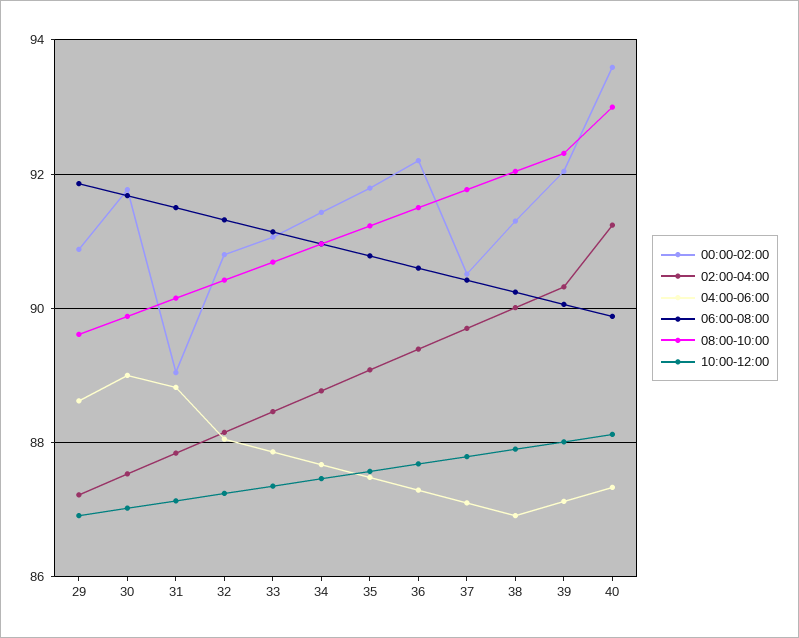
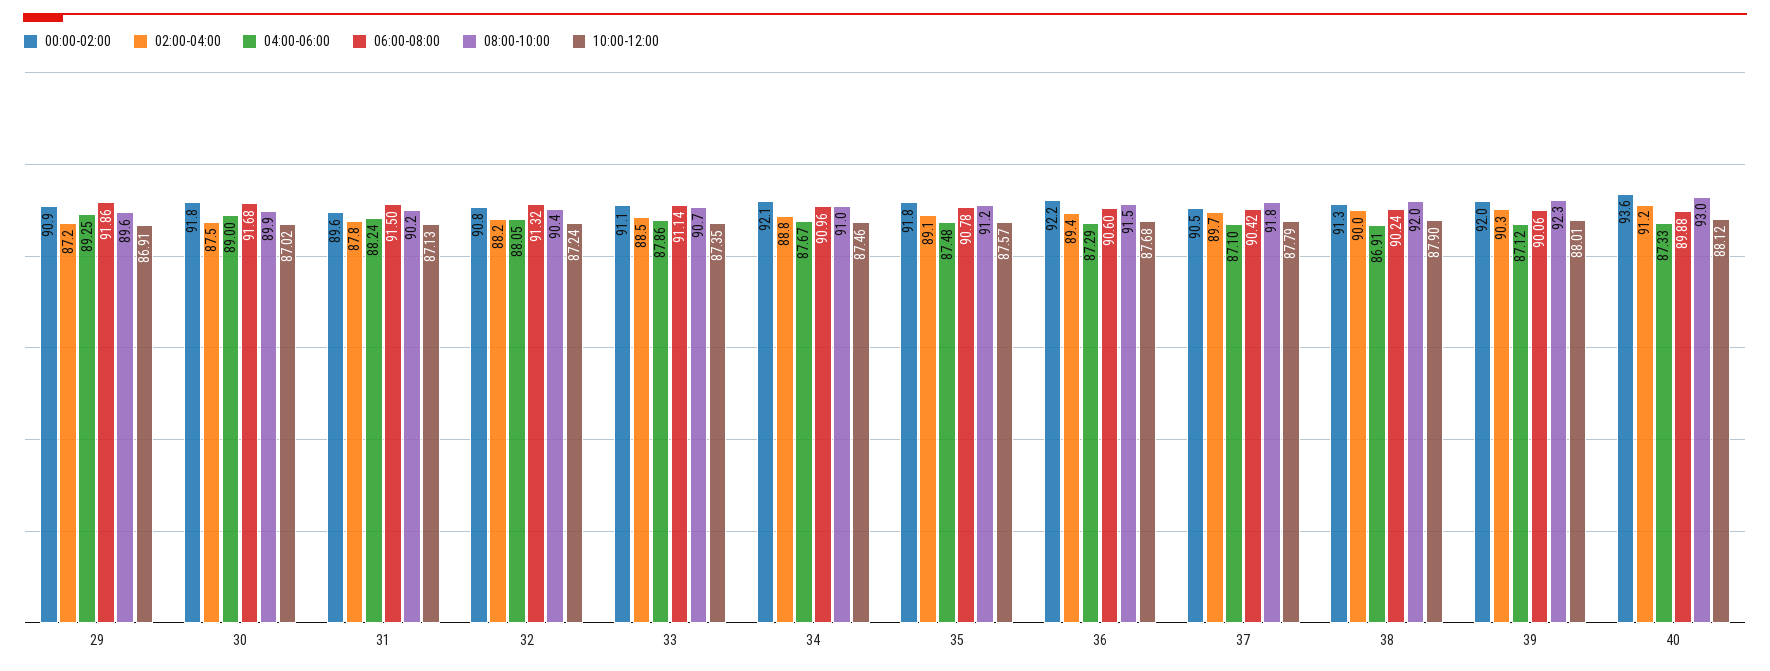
  {
    "00:00-02:00": {
      "29": 90.9,
      "30": 91.8,
-     "31": 89,
+     "31": 89.6,
      "32": 90.8,
      "33": 91.1,
-     "34": 91.4,
+     "34": 92.1,
      "35": 91.8,
      "36": 92.2,
      "37": 90.5,
      "38": 91.3,
      "39": 92,
      "40": 93.6
    },
    "02:00-04:00": {
      "29": 87.2,
      "30": 87.5,
      "31": 87.8,
      "32": 88.2,
      "33": 88.5,
      "34": 88.8,
      "35": 89.1,
      "36": 89.4,
      "37": 89.7,
      "38": 90,
      "39": 90.3,
      "40": 91.2
    },
    "04:00-06:00": {
-     "29": 88.6,
+     "29": 89.25,
      "30": 89,
-     "31": 88.8,
+     "31": 88.24,
      "32": 88.05,
      "33": 87.86,
      "34": 87.67,
      "35": 87.48,
      "36": 87.29,
      "37": 87.1,
      "38": 86.91,
      "39": 87.12,
      "40": 87.33
    },
    "06:00-08:00": {
      "29": 91.86,
      "30": 91.68,
      "31": 91.5,
      "32": 91.32,
      "33": 91.14,
      "34": 90.96,
      "35": 90.78,
      "36": 90.6,
      "37": 90.42,
      "38": 90.24,
      "39": 90.06,
      "40": 89.88
    },
    "08:00-10:00": {
      "29": 89.6,
      "30": 89.9,
      "31": 90.2,
      "32": 90.4,
      "33": 90.7,
      "34": 91,
      "35": 91.2,
      "36": 91.5,
      "37": 91.8,
      "38": 92,
      "39": 92.3,
      "40": 93
    },
    "10:00-12:00": {
      "29": 86.91,
      "30": 87.02,
      "31": 87.13,
      "32": 87.24,
      "33": 87.35,
      "34": 87.46,
      "35": 87.57,
      "36": 87.68,
      "37": 87.79,
      "38": 87.9,
      "39": 88.01,
      "40": 88.12
    }
  }

